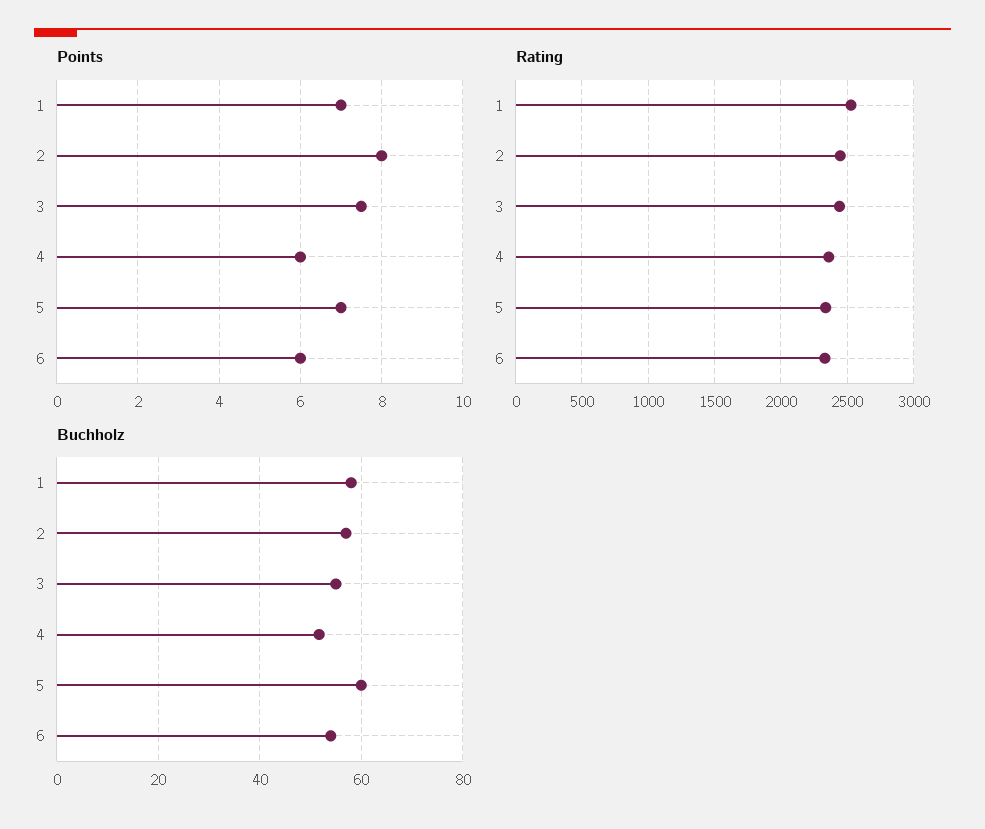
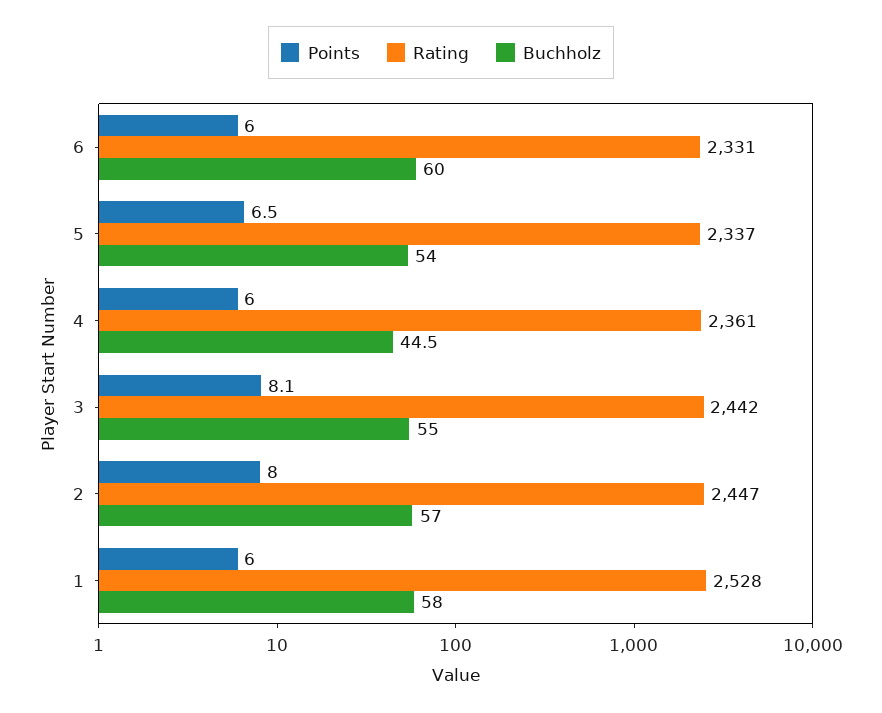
  {
    "Points": {
-     "1": 7,
+     "1": 6,
      "2": 8,
-     "3": 7.5,
+     "3": 8.1,
      "4": 6,
-     "5": 7,
+     "5": 6.5,
      "6": 6
    },
    "Rating": {
      "1": 2528,
      "2": 2447,
      "3": 2442,
      "4": 2361,
      "5": 2337,
      "6": 2331
    },
    "Buchholz": {
      "1": 58,
      "2": 57,
      "3": 55,
-     "4": 52,
+     "4": 44.5,
-     "5": 60,
+     "5": 54,
-     "6": 54
+     "6": 60
    }
  }

